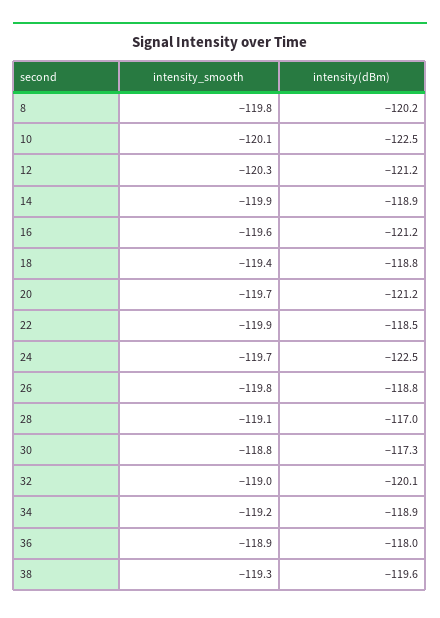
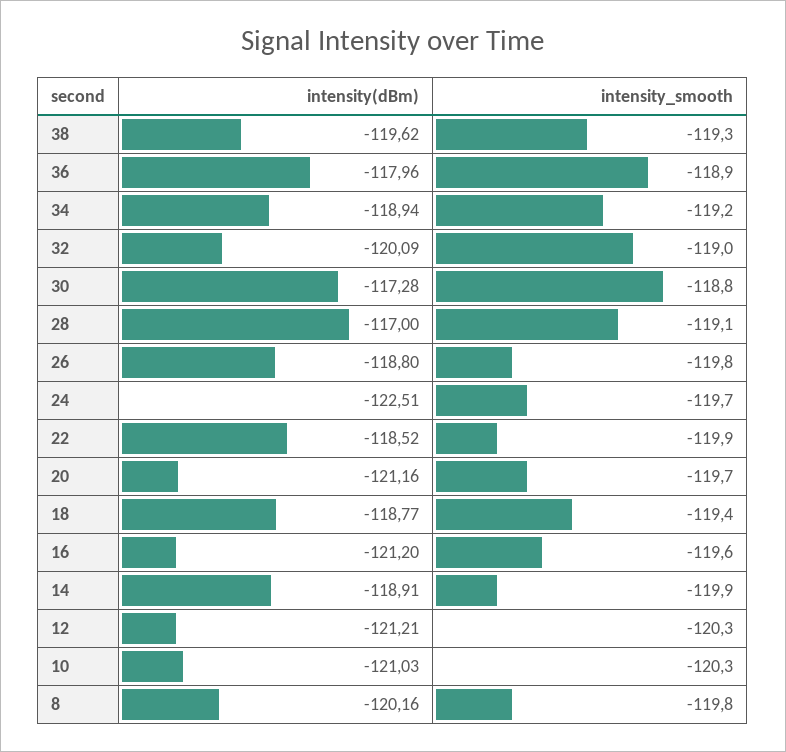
  {
    "intensity_smooth": {
      "8": -119.8,
-     "10": -120.1,
+     "10": -120.3,
      "12": -120.3,
      "14": -119.9,
      "16": -119.6,
      "18": -119.4,
      "20": -119.7,
      "22": -119.9,
      "24": -119.7,
      "26": -119.8,
      "28": -119.1,
      "30": -118.8,
      "32": -119,
      "34": -119.2,
      "36": -118.9,
      "38": -119.3
    },
    "intensity(dBm)": {
      "8": -120.16,
-     "10": -122.5,
+     "10": -121.03,
      "12": -121.21,
      "14": -118.91,
      "16": -121.2,
      "18": -118.77,
      "20": -121.16,
      "22": -118.52,
      "24": -122.51,
      "26": -118.8,
      "28": -117,
      "30": -117.28,
      "32": -120.09,
      "34": -118.94,
      "36": -117.96,
      "38": -119.62
    }
  }

